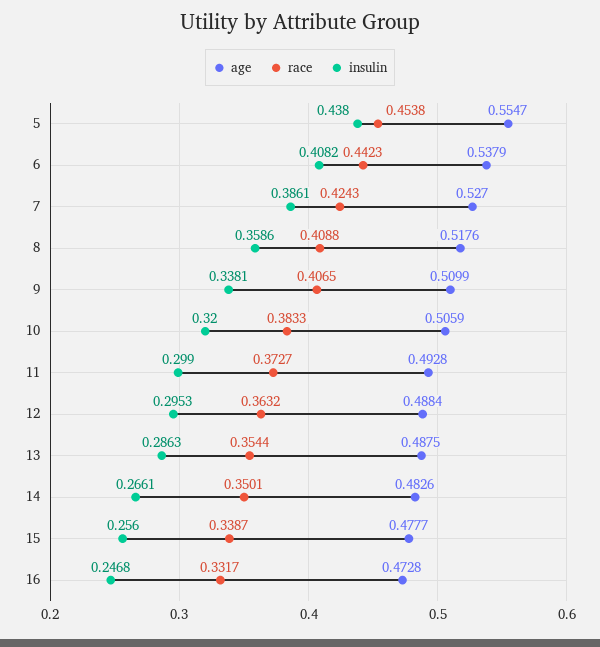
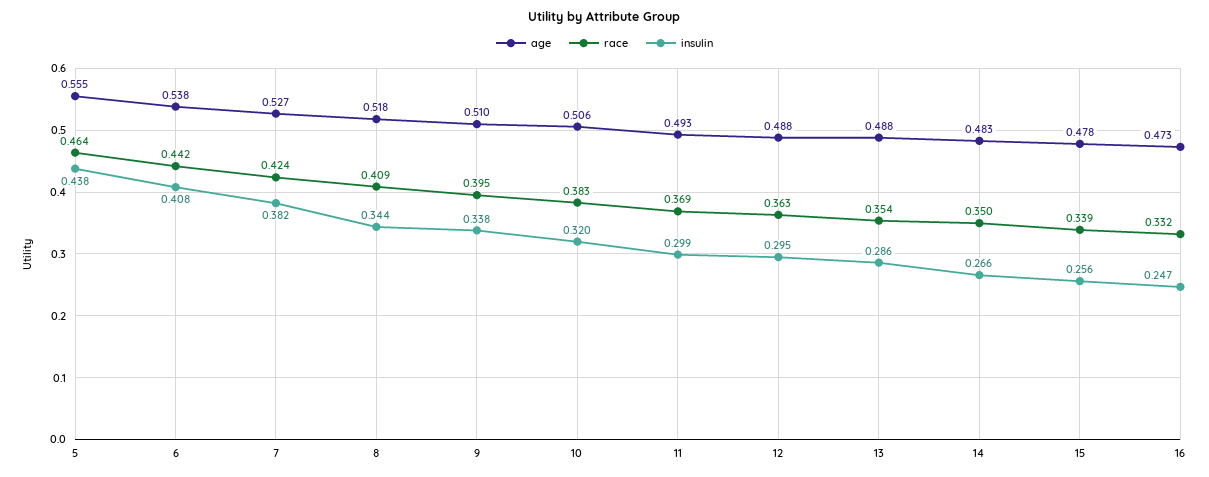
  {
    "age": {
      "5": 0.5547,
      "6": 0.5379,
      "7": 0.527,
      "8": 0.5176,
      "9": 0.5099,
      "10": 0.5059,
      "11": 0.4928,
      "12": 0.4884,
      "13": 0.4875,
      "14": 0.4826,
      "15": 0.4777,
      "16": 0.4728
    },
    "race": {
-     "5": 0.4538,
+     "5": 0.464,
      "6": 0.4423,
      "7": 0.4243,
      "8": 0.4088,
-     "9": 0.4065,
+     "9": 0.395,
      "10": 0.3833,
-     "11": 0.3727,
+     "11": 0.369,
      "12": 0.3632,
      "13": 0.3544,
      "14": 0.3501,
      "15": 0.3387,
      "16": 0.3317
    },
    "insulin": {
      "5": 0.438,
      "6": 0.4082,
-     "7": 0.3861,
+     "7": 0.382,
-     "8": 0.3586,
+     "8": 0.344,
      "9": 0.3381,
      "10": 0.32,
      "11": 0.299,
      "12": 0.2953,
      "13": 0.2863,
      "14": 0.2661,
      "15": 0.256,
      "16": 0.2468
    }
  }

